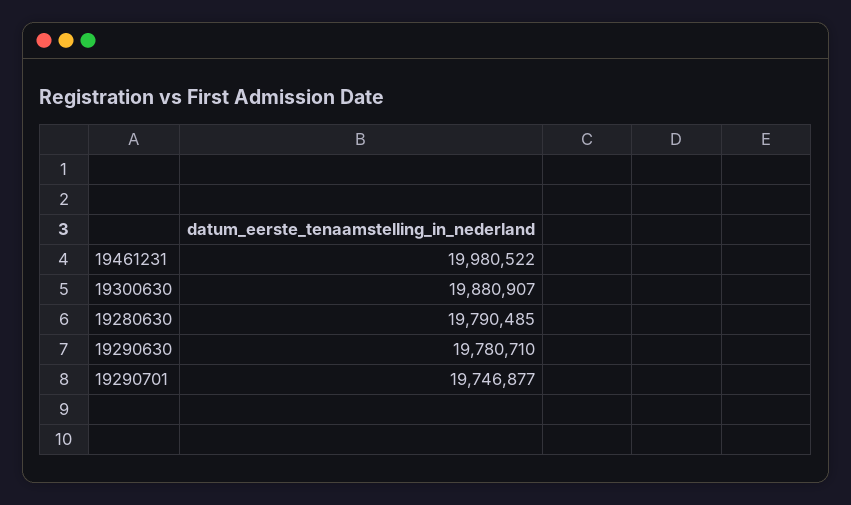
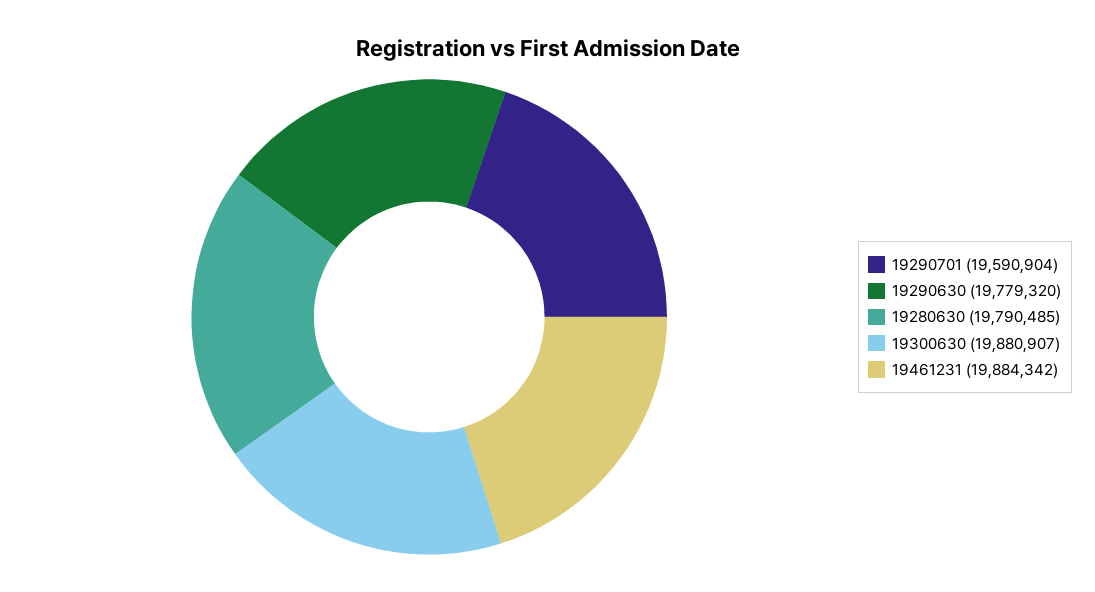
  {
-   "19461231": 19980522,
+   "19461231": 19884342,
    "19300630": 19880907,
    "19280630": 19790485,
-   "19290630": 19780710,
+   "19290630": 19779320,
-   "19290701": 19746877
+   "19290701": 19590904
  }

